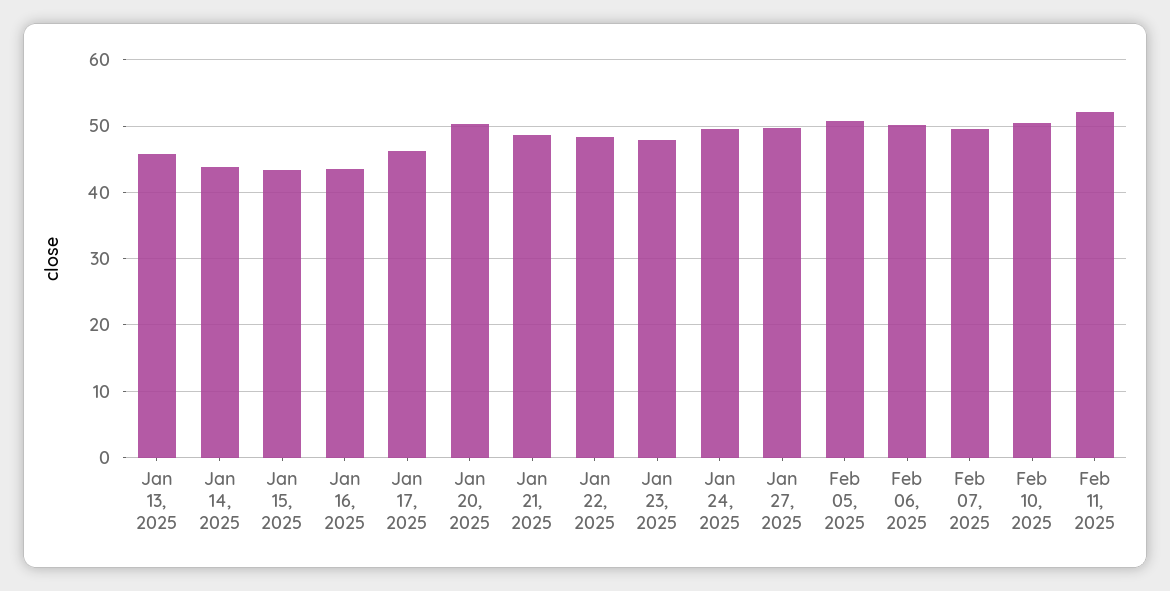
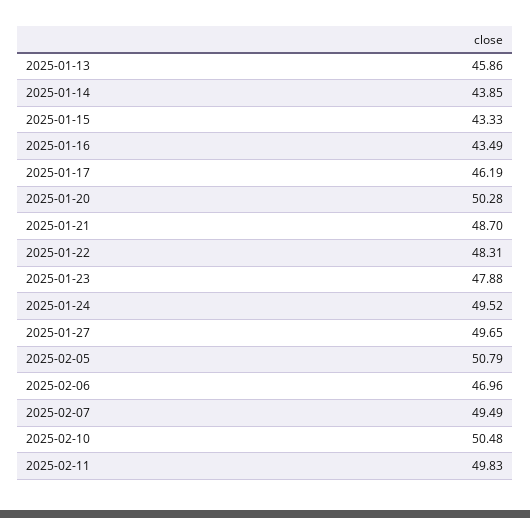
  {
    "Jan 13, 2025": 45.86,
    "Jan 14, 2025": 43.85,
    "Jan 15, 2025": 43.33,
    "Jan 16, 2025": 43.49,
    "Jan 17, 2025": 46.19,
    "Jan 20, 2025": 50.28,
    "Jan 21, 2025": 48.7,
    "Jan 22, 2025": 48.31,
    "Jan 23, 2025": 47.88,
    "Jan 24, 2025": 49.52,
    "Jan 27, 2025": 49.65,
    "Feb 05, 2025": 50.79,
-   "Feb 06, 2025": 50,
+   "Feb 06, 2025": 46.96,
    "Feb 07, 2025": 49.49,
    "Feb 10, 2025": 50.48,
-   "Feb 11, 2025": 52
+   "Feb 11, 2025": 49.83
  }

